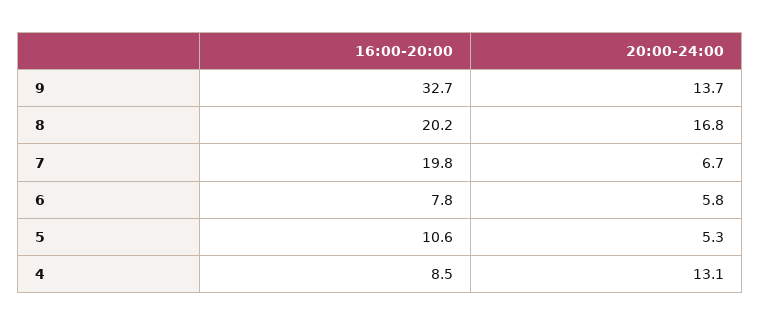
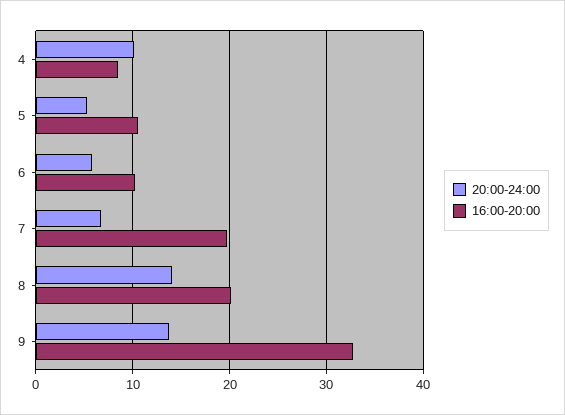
  {
    "16:00-20:00": {
      "9": 32.7,
      "8": 20.2,
      "7": 19.8,
-     "6": 7.8,
+     "6": 10,
      "5": 10.6,
      "4": 8.5
    },
    "20:00-24:00": {
      "9": 13.7,
-     "8": 16.8,
+     "8": 14,
      "7": 6.7,
      "6": 5.8,
      "5": 5.3,
-     "4": 13.1
+     "4": 10
    }
  }

